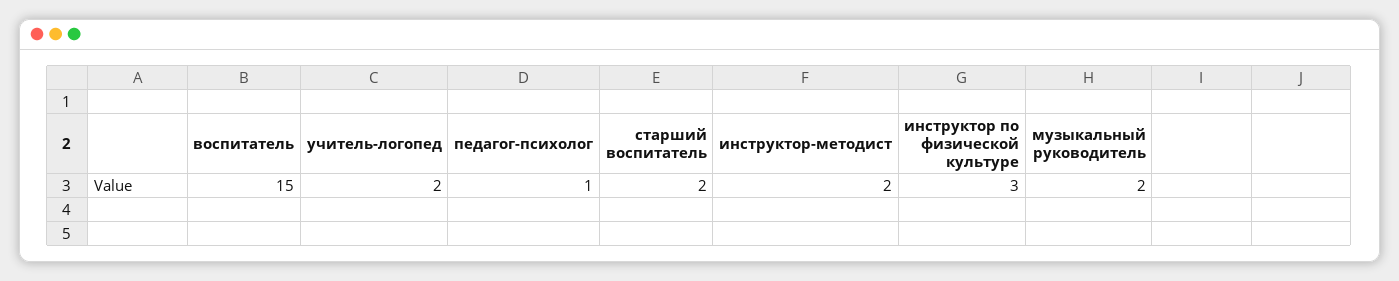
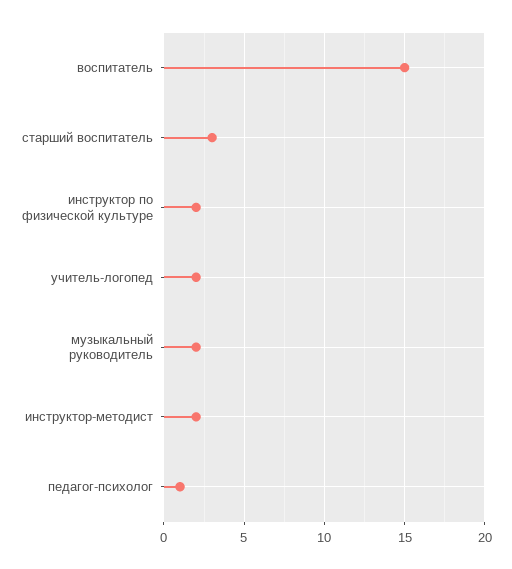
  {
    "воспитатель": 15,
    "учитель-логопед": 2,
    "педагог-психолог": 1,
-   "старший воспитатель": 2,
+   "старший воспитатель": 3,
    "инструктор-методист": 2,
-   "инструктор по физической культуре": 3,
+   "инструктор по физической культуре": 2,
    "музыкальный руководитель": 2
  }

